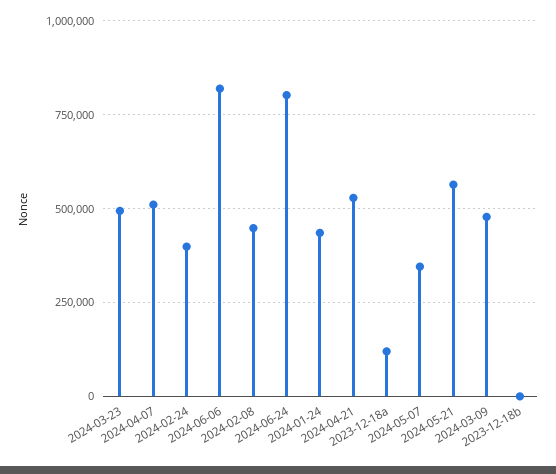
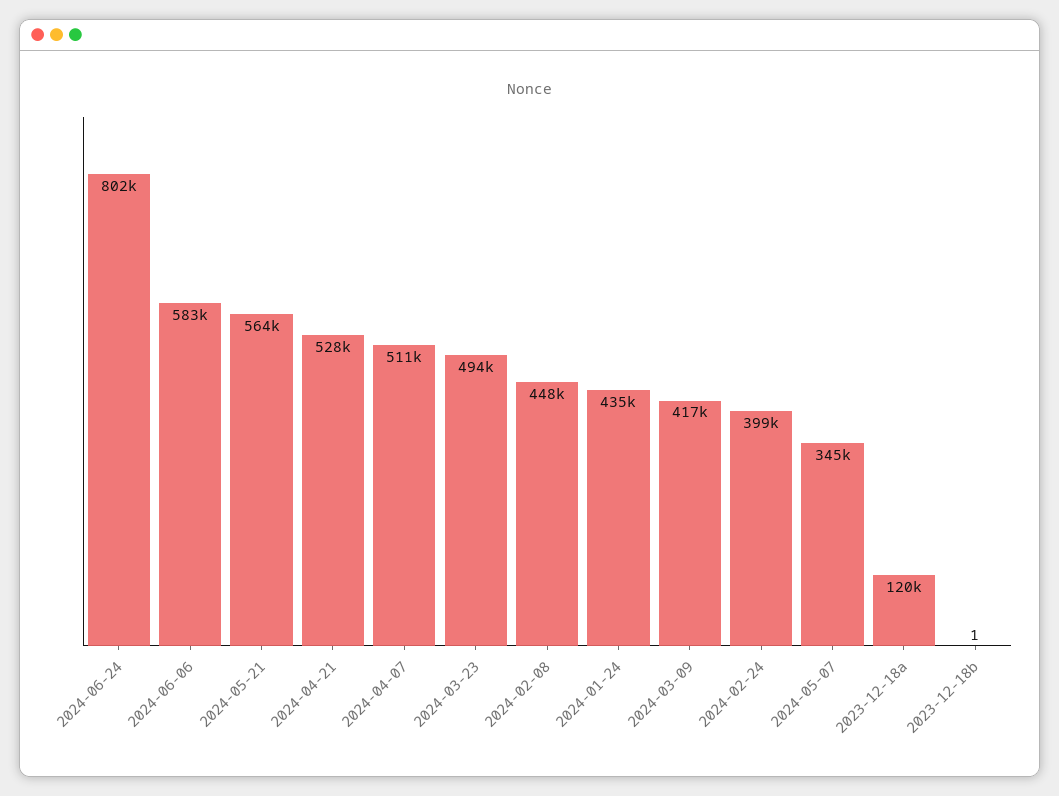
  {
    "2024-03-23": 494000,
    "2024-04-07": 511000,
    "2024-02-24": 399000,
-   "2024-06-06": 825000,
+   "2024-06-06": 583000,
    "2024-02-08": 448000,
    "2024-06-24": 802000,
    "2024-01-24": 435000,
    "2024-04-21": 528000,
    "2023-12-18a": 120000,
    "2024-05-07": 345000,
    "2024-05-21": 564000,
-   "2024-03-09": 475000,
+   "2024-03-09": 417000,
    "2023-12-18b": 1
  }

